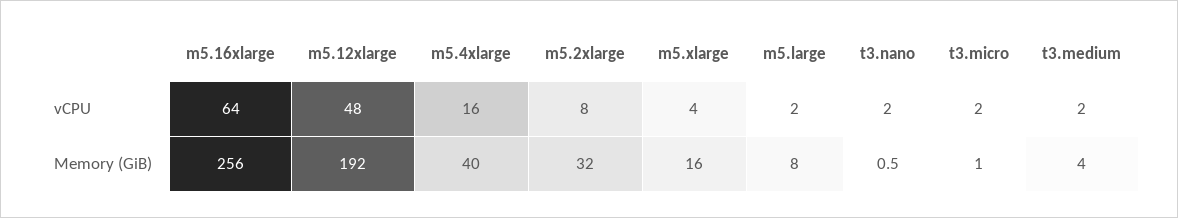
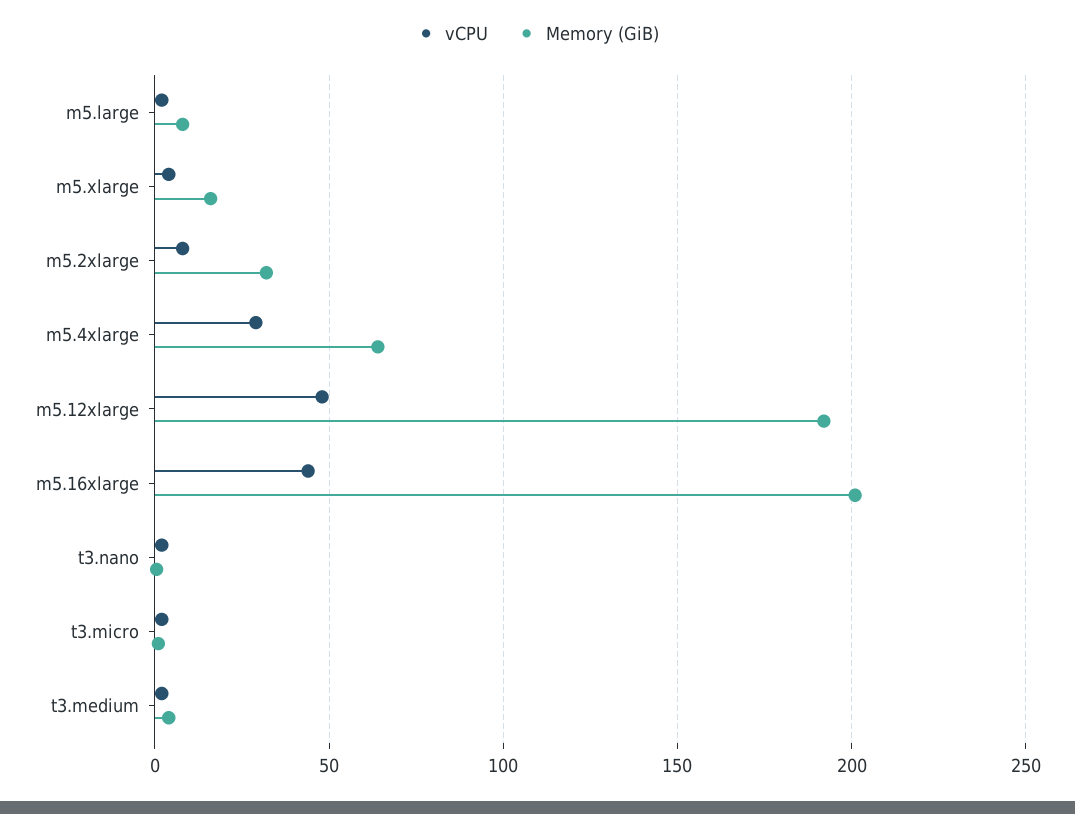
  {
    "vCPU": {
-     "m5.16xlarge": 64,
+     "m5.16xlarge": 45,
      "m5.12xlarge": 48,
-     "m5.4xlarge": 16,
+     "m5.4xlarge": 30,
      "m5.2xlarge": 8,
      "m5.xlarge": 4,
      "m5.large": 2,
      "t3.nano": 2,
      "t3.micro": 2,
      "t3.medium": 2
    },
    "Memory (GiB)": {
-     "m5.16xlarge": 256,
+     "m5.16xlarge": 200,
      "m5.12xlarge": 192,
-     "m5.4xlarge": 40,
+     "m5.4xlarge": 65,
      "m5.2xlarge": 32,
      "m5.xlarge": 16,
      "m5.large": 8,
      "t3.nano": 0.5,
      "t3.micro": 1,
      "t3.medium": 4
    }
  }

